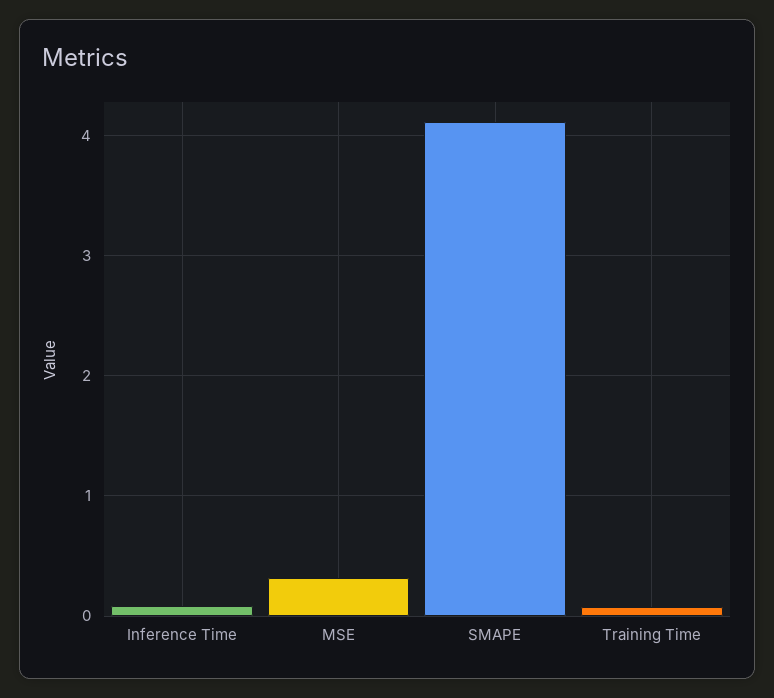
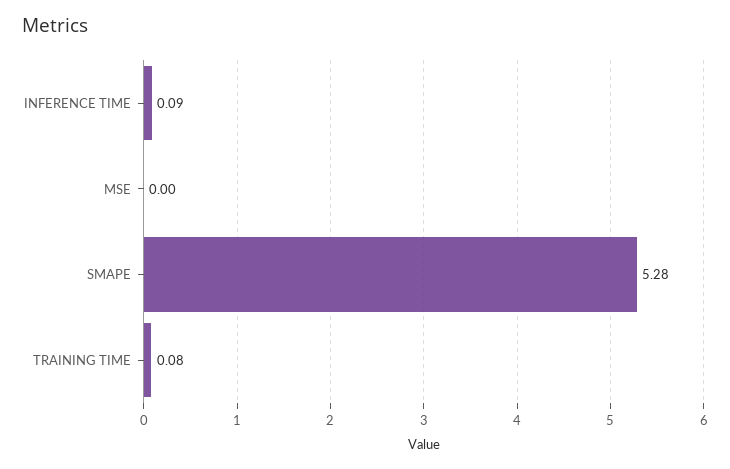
  {
    "Inference Time": 0.09,
-   "MSE": 0.3,
+   "MSE": 0,
-   "SMAPE": 4.1,
+   "SMAPE": 5.28,
    "Training Time": 0.08
  }

